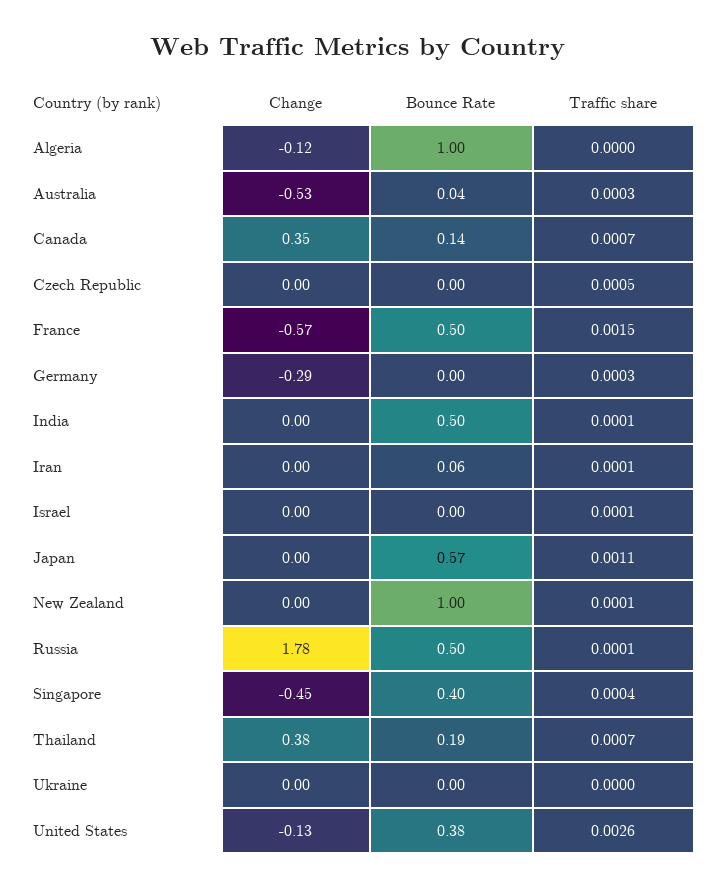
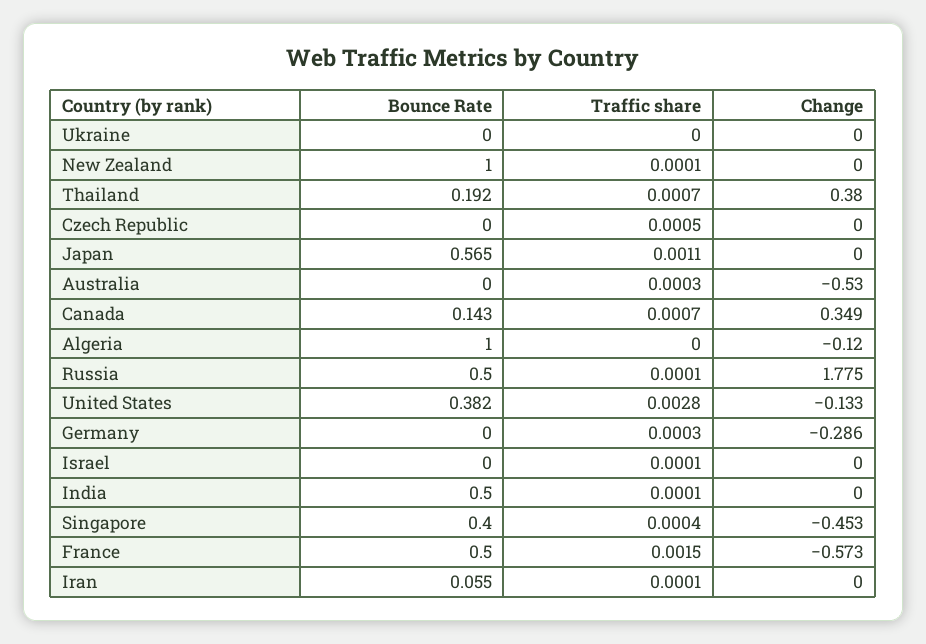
  {
    "Change": {
      "Algeria": -0.12,
      "Australia": -0.53,
      "Canada": 0.349,
      "Czech Republic": 0,
      "France": -0.573,
      "Germany": -0.286,
      "India": 0,
      "Iran": 0,
      "Israel": 0,
      "Japan": 0,
      "New Zealand": 0,
      "Russia": 1.775,
      "Singapore": -0.453,
      "Thailand": 0.38,
      "Ukraine": 0,
      "United States": -0.133
    },
    "Bounce Rate": {
      "Algeria": 1,
-     "Australia": 0.04,
+     "Australia": 0,
      "Canada": 0.143,
      "Czech Republic": 0,
      "France": 0.5,
      "Germany": 0,
      "India": 0.5,
      "Iran": 0.055,
      "Israel": 0,
      "Japan": 0.565,
      "New Zealand": 1,
      "Russia": 0.5,
      "Singapore": 0.4,
      "Thailand": 0.192,
      "Ukraine": 0,
      "United States": 0.382
    },
    "Traffic share": {
      "Algeria": 0,
      "Australia": 0.0003,
      "Canada": 0.0007,
      "Czech Republic": 0.0005,
      "France": 0.0015,
      "Germany": 0.0003,
      "India": 0.0001,
      "Iran": 0.0001,
      "Israel": 0.0001,
      "Japan": 0.0011,
      "New Zealand": 0.0001,
      "Russia": 0.0001,
      "Singapore": 0.0004,
      "Thailand": 0.0007,
      "Ukraine": 0,
-     "United States": 0.0026
+     "United States": 0.0028
    }
  }

